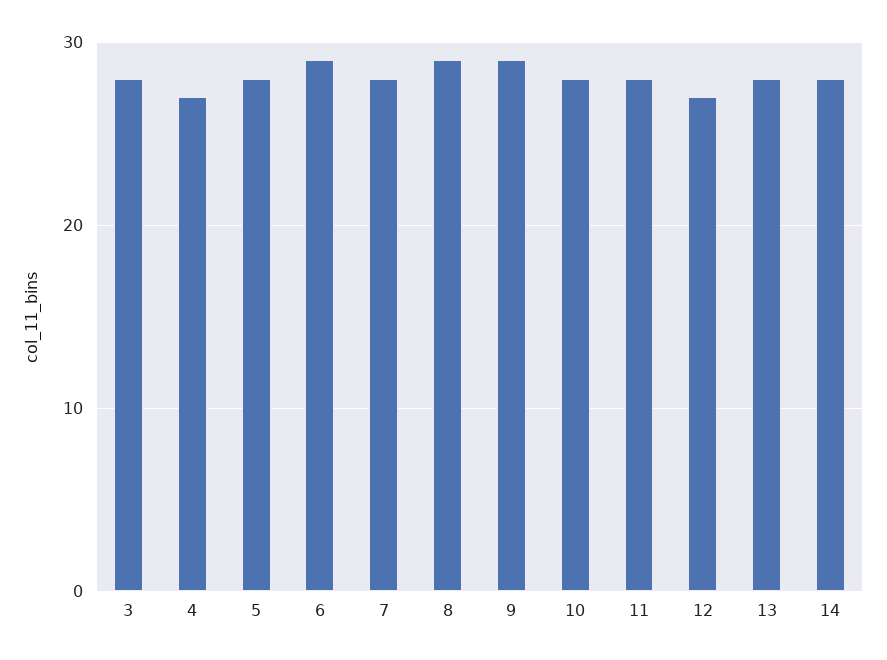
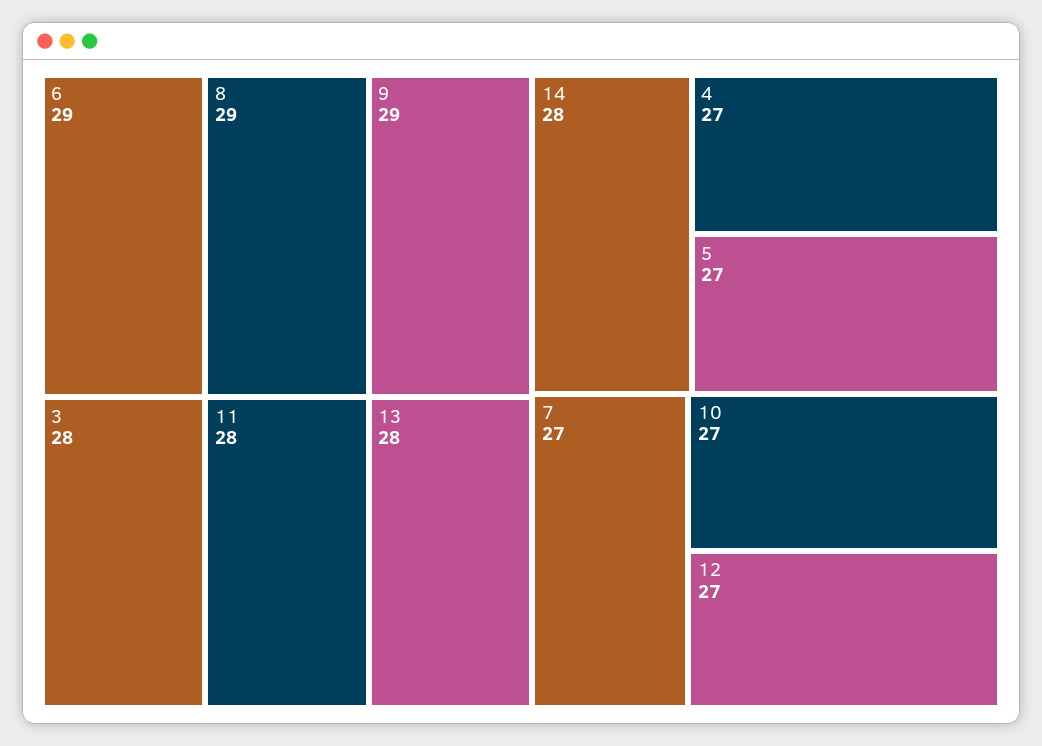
  {
    "3": 28,
    "4": 27,
-   "5": 28,
+   "5": 27,
    "6": 29,
-   "7": 28,
+   "7": 27,
    "8": 29,
    "9": 29,
-   "10": 28,
+   "10": 27,
    "11": 28,
    "12": 27,
    "13": 28,
    "14": 28
  }

